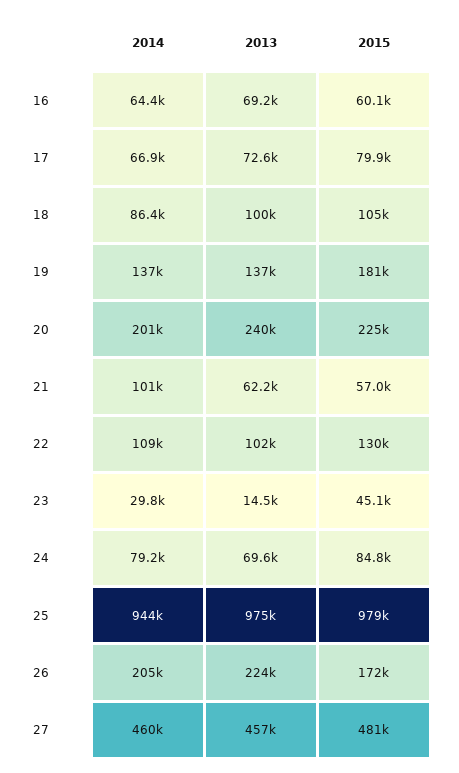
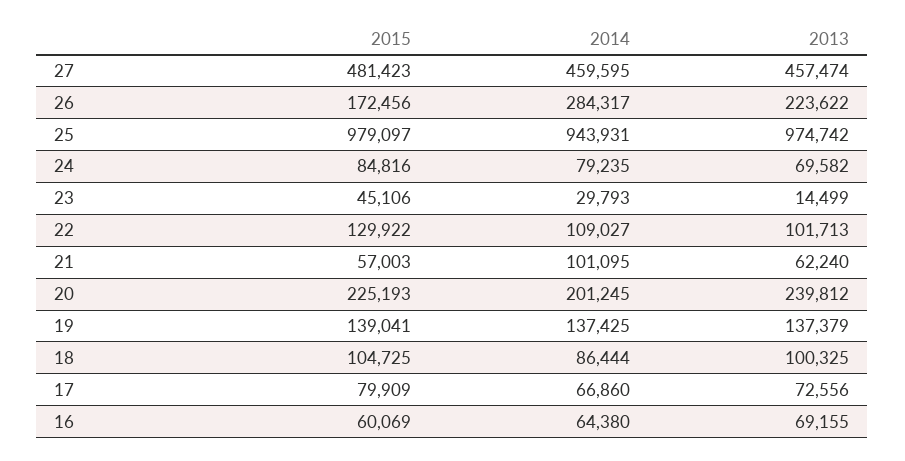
  {
    "2014": {
      "16": 64380,
      "17": 66860,
      "18": 86444,
      "19": 137425,
      "20": 201245,
      "21": 101095,
      "22": 109027,
      "23": 29793,
      "24": 79235,
      "25": 943931,
-     "26": 205000,
+     "26": 284317,
      "27": 459595
    },
    "2013": {
      "16": 69155,
      "17": 72556,
      "18": 100325,
      "19": 137379,
      "20": 239812,
      "21": 62240,
      "22": 101713,
      "23": 14499,
      "24": 69582,
      "25": 974742,
      "26": 223622,
      "27": 457474
    },
    "2015": {
      "16": 60069,
      "17": 79909,
      "18": 104725,
-     "19": 181000,
+     "19": 139041,
      "20": 225193,
      "21": 57003,
      "22": 129922,
      "23": 45106,
      "24": 84816,
      "25": 979097,
      "26": 172456,
      "27": 481423
    }
  }

